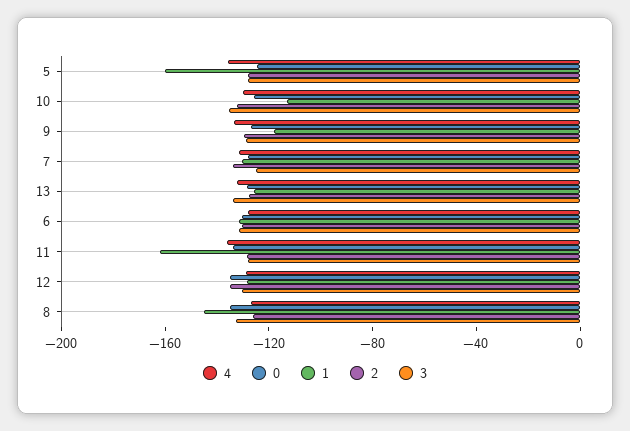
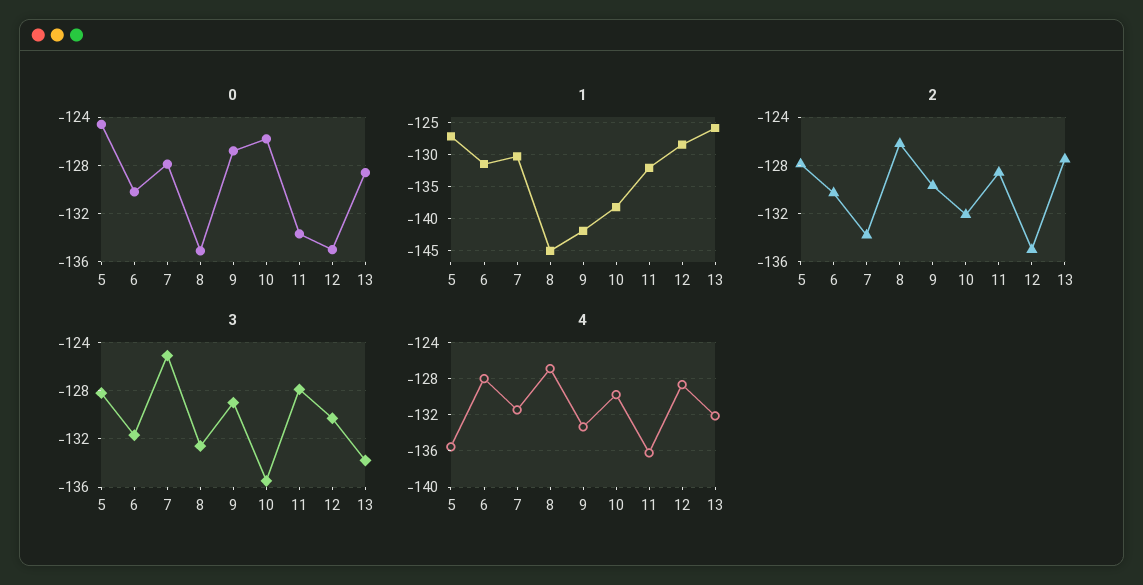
  {
    "4": {
      "5": -136,
      "10": -130,
      "9": -133,
      "7": -131,
      "13": -132,
      "6": -128,
      "11": -136,
      "12": -129,
      "8": -127
    },
    "0": {
      "5": -124.5,
      "10": -126,
      "9": -127,
      "7": -128,
      "13": -128.5,
      "6": -130,
      "11": -133.5,
      "12": -135,
      "8": -135
    },
    "1": {
-     "5": -160,
+     "5": -127,
-     "10": -110,
+     "10": -138,
-     "9": -120,
+     "9": -142,
      "7": -130,
      "13": -126,
      "6": -132,
-     "11": -160,
+     "11": -132,
      "12": -129,
      "8": -145
    },
    "2": {
      "5": -128,
      "10": -132,
      "9": -129.5,
      "7": -134,
      "13": -127.5,
      "6": -130.5,
      "11": -128.5,
      "12": -135,
      "8": -126
    },
    "3": {
      "5": -128,
      "10": -135.5,
      "9": -129,
      "7": -125,
      "13": -134,
      "6": -131.5,
      "11": -128,
      "12": -130.5,
      "8": -132.5
    }
  }

